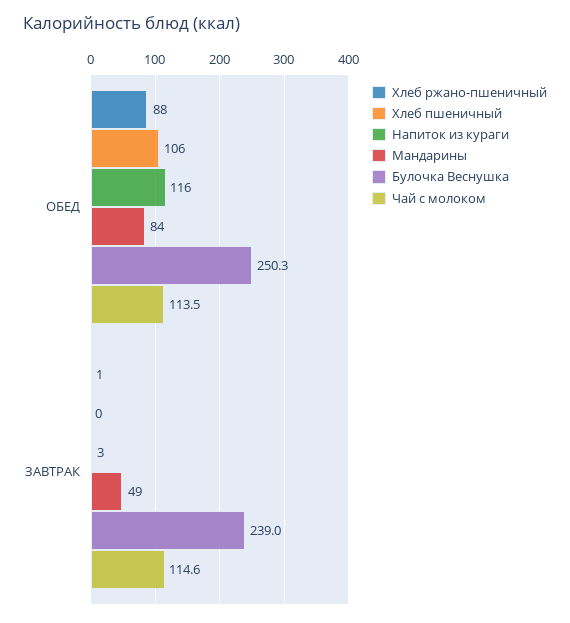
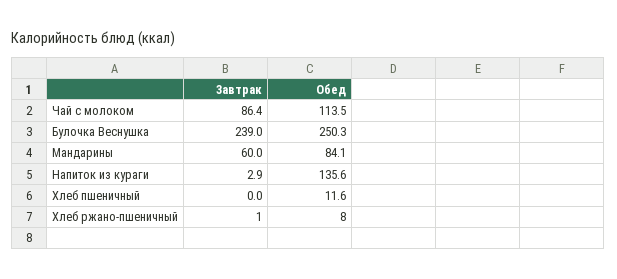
  {
    "Хлеб ржано-пшеничный": {
-     "ОБЕД": 88,
+     "ОБЕД": 8,
      "ЗАВТРАК": 1
    },
    "Хлеб пшеничный": {
-     "ОБЕД": 106,
+     "ОБЕД": 11.6,
      "ЗАВТРАК": 0
    },
    "Напиток из кураги": {
-     "ОБЕД": 116,
+     "ОБЕД": 135.6,
      "ЗАВТРАК": 2.9
    },
    "Мандарины": {
      "ОБЕД": 84.1,
-     "ЗАВТРАК": 49
+     "ЗАВТРАК": 60
    },
    "Булочка Веснушка": {
      "ОБЕД": 250.3,
      "ЗАВТРАК": 239
    },
    "Чай с молоком": {
      "ОБЕД": 113.5,
-     "ЗАВТРАК": 114.6
+     "ЗАВТРАК": 86.4
    }
  }

